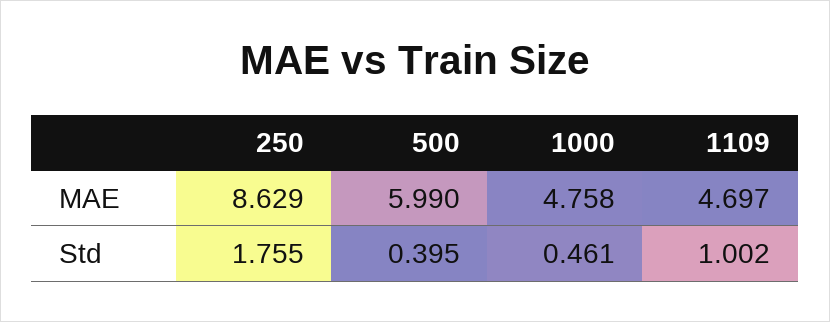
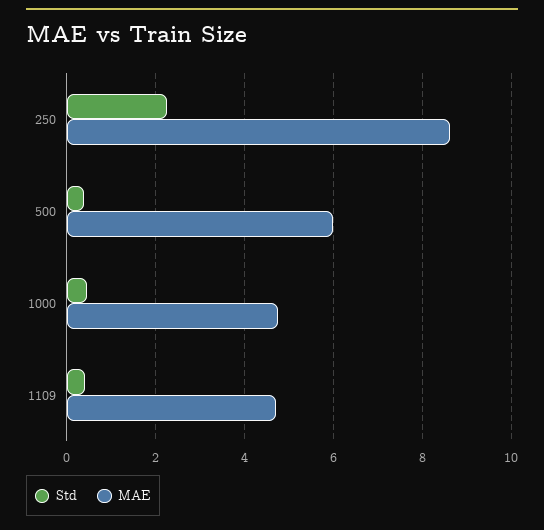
  {
    "MAE": {
      "250": 8.629,
      "500": 5.99,
      "1000": 4.758,
      "1109": 4.697
    },
    "Std": {
-     "250": 1.755,
+     "250": 2.2,
      "500": 0.395,
      "1000": 0.461,
-     "1109": 1.002
+     "1109": 0.4
    }
  }

